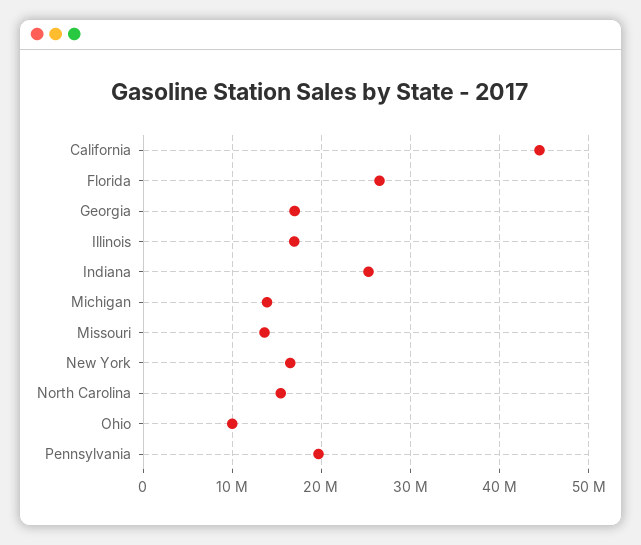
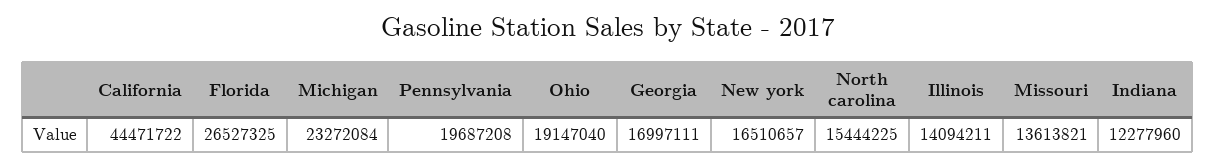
  {
    "California": 44471722,
    "Florida": 26527325,
    "Georgia": 16997111,
-   "Illinois": 17000000,
+   "Illinois": 14094211,
-   "Indiana": 25000000,
+   "Indiana": 12277960,
-   "Michigan": 14000000,
+   "Michigan": 23272084,
    "Missouri": 13613821,
    "New York": 16510657,
    "North Carolina": 15444225,
-   "Ohio": 10000000,
+   "Ohio": 19147040,
    "Pennsylvania": 19687208
  }

